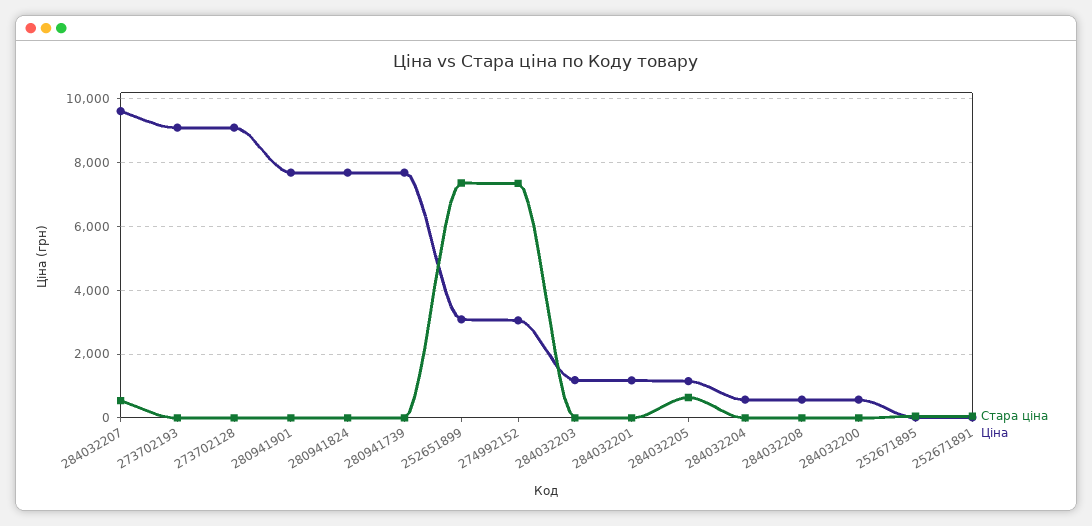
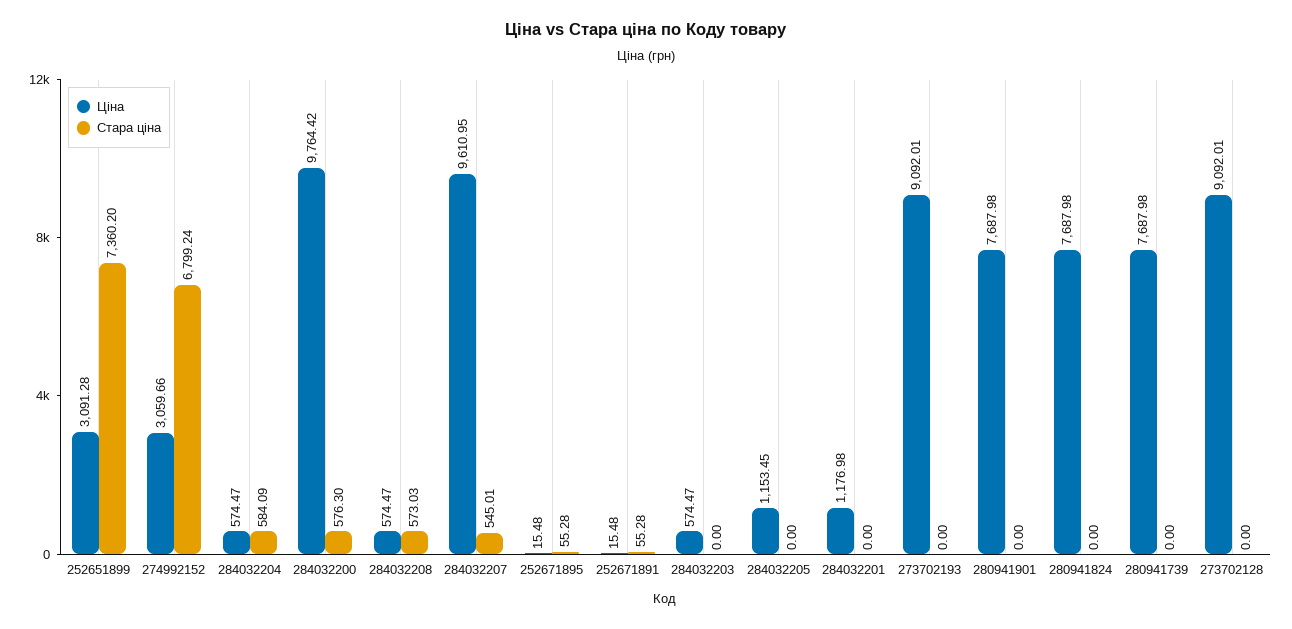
  {
    "Стара ціна": {
      "284032207": 545.01,
      "273702193": 0,
      "273702128": 0,
      "280941901": 0,
      "280941824": 0,
      "280941739": 0,
      "252651899": 7360.2,
-     "274992152": 7400,
+     "274992152": 6799.24,
      "284032203": 0,
      "284032201": 0,
-     "284032205": 600,
+     "284032205": 0,
-     "284032204": 0,
+     "284032204": 584.09,
-     "284032208": 0,
+     "284032208": 573.03,
-     "284032200": 0,
+     "284032200": 576.3,
      "252671895": 55.28,
      "252671891": 55.28
    },
    "Ціна": {
      "284032207": 9610.95,
      "273702193": 9092.01,
      "273702128": 9092.01,
      "280941901": 7687.98,
      "280941824": 7687.98,
      "280941739": 7687.98,
      "252651899": 3091.28,
      "274992152": 3059.66,
-     "284032203": 1200,
+     "284032203": 574.47,
      "284032201": 1176.98,
      "284032205": 1153.45,
      "284032204": 574.47,
      "284032208": 574.47,
-     "284032200": 600,
+     "284032200": 9764.42,
      "252671895": 15.48,
      "252671891": 15.48
    }
  }

